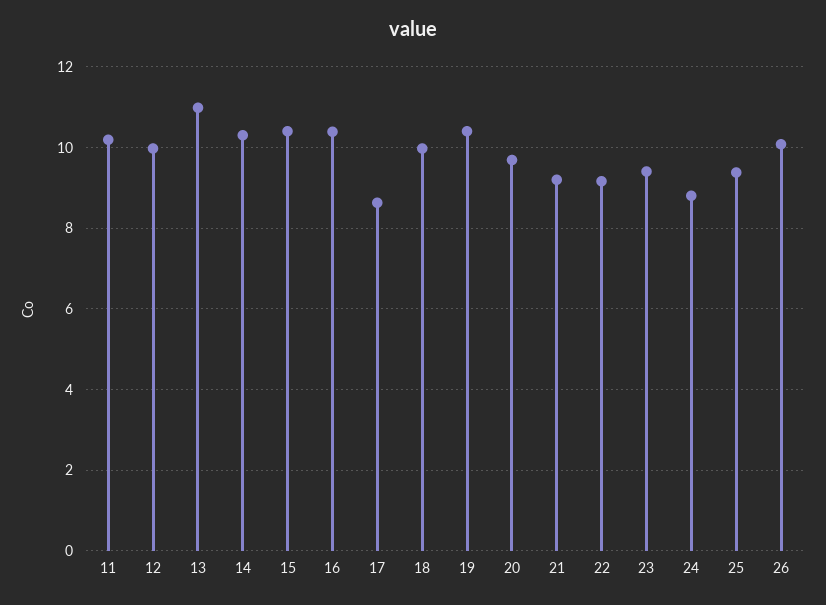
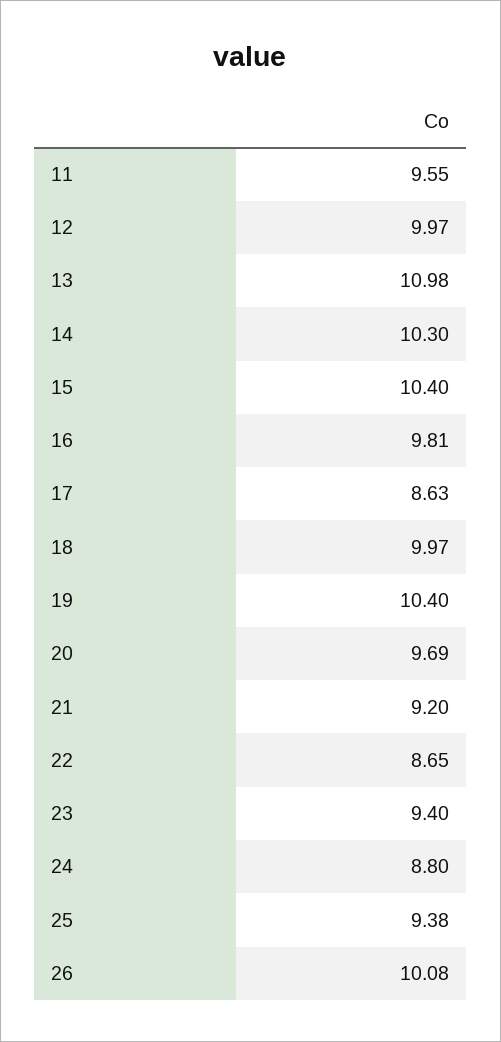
  {
-   "11": 10.2,
+   "11": 9.55,
    "12": 9.97,
    "13": 10.98,
    "14": 10.3,
    "15": 10.4,
-   "16": 10.4,
+   "16": 9.81,
    "17": 8.63,
    "18": 9.97,
    "19": 10.4,
    "20": 9.69,
    "21": 9.2,
-   "22": 9.2,
+   "22": 8.65,
    "23": 9.4,
    "24": 8.8,
    "25": 9.38,
    "26": 10.08
  }

